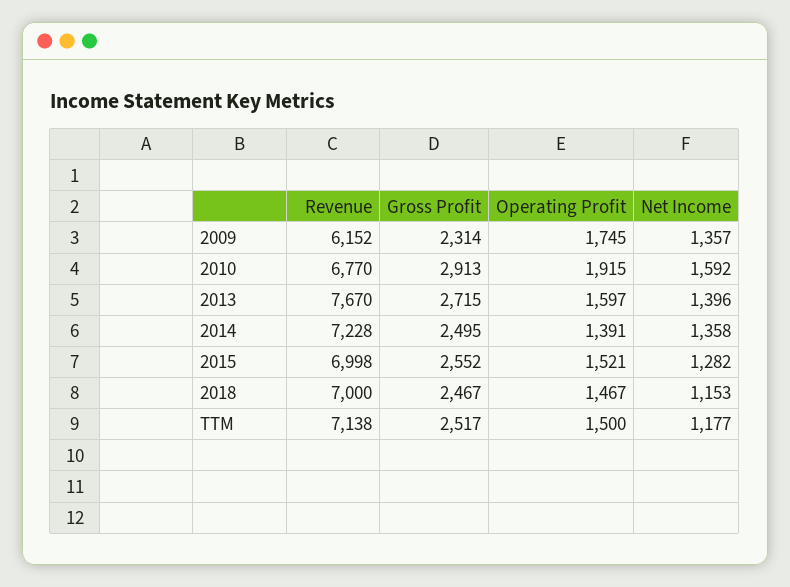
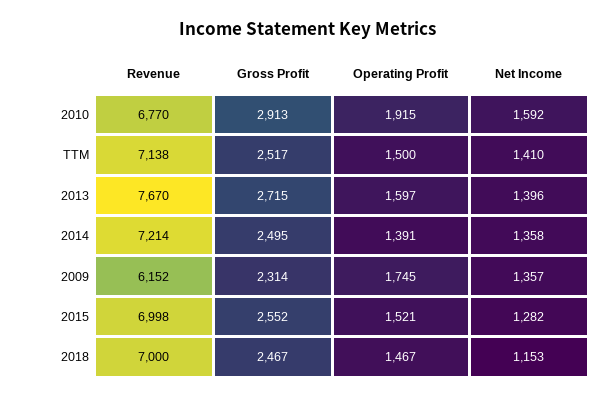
  {
    "Revenue": {
      "2009": 6152,
      "2010": 6770,
      "2013": 7670,
-     "2014": 7228,
+     "2014": 7214,
      "2015": 6998,
      "2018": 7000,
      "TTM": 7138
    },
    "Gross Profit": {
      "2009": 2314,
      "2010": 2913,
      "2013": 2715,
      "2014": 2495,
      "2015": 2552,
      "2018": 2467,
      "TTM": 2517
    },
    "Operating Profit": {
      "2009": 1745,
      "2010": 1915,
      "2013": 1597,
      "2014": 1391,
      "2015": 1521,
      "2018": 1467,
      "TTM": 1500
    },
    "Net Income": {
      "2009": 1357,
      "2010": 1592,
      "2013": 1396,
      "2014": 1358,
      "2015": 1282,
      "2018": 1153,
-     "TTM": 1177
+     "TTM": 1410
    }
  }

